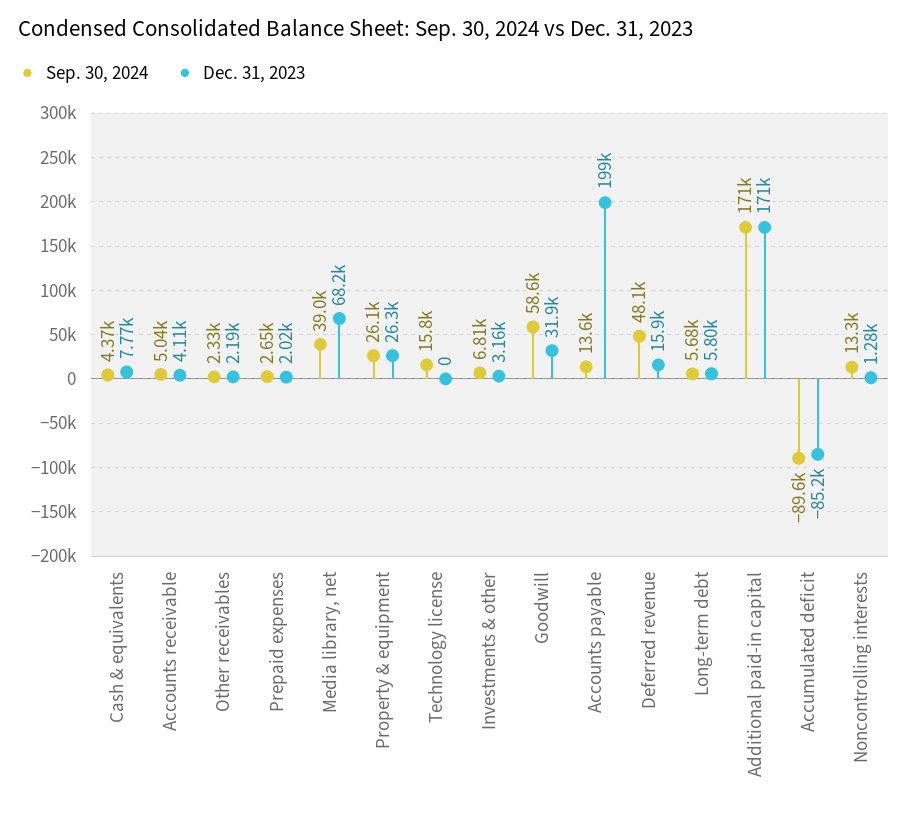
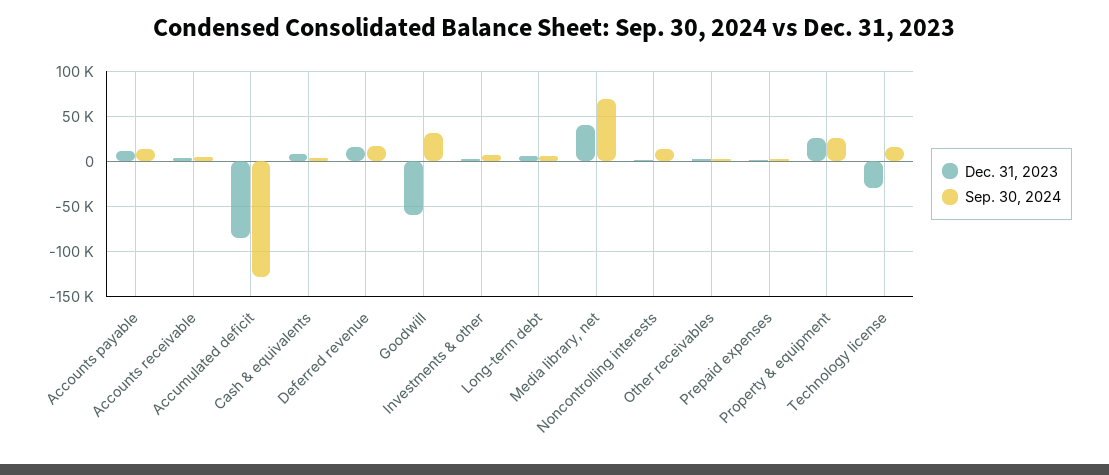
  {
    "Sep. 30, 2024": {
      "Cash & equivalents": 4370,
      "Accounts receivable": 5040,
      "Other receivables": 2330,
      "Prepaid expenses": 2650,
-     "Media library, net": 39000,
+     "Media library, net": 70000,
      "Property & equipment": 26100,
      "Technology license": 15800,
      "Investments & other": 6810,
-     "Goodwill": 58600,
+     "Goodwill": 30000,
      "Accounts payable": 13600,
-     "Deferred revenue": 48100,
+     "Deferred revenue": 20000,
      "Long-term debt": 5680,
-     "Additional paid-in capital": 171000,
-     "Accumulated deficit": -89600,
+     "Accumulated deficit": -130000,
      "Noncontrolling interests": 13300
    },
    "Dec. 31, 2023": {
      "Cash & equivalents": 7770,
      "Accounts receivable": 4110,
      "Other receivables": 2190,
      "Prepaid expenses": 2020,
-     "Media library, net": 68200,
+     "Media library, net": 40000,
      "Property & equipment": 26300,
-     "Technology license": 0,
+     "Technology license": -30000,
      "Investments & other": 3160,
-     "Goodwill": 31900,
+     "Goodwill": -60000,
-     "Accounts payable": 199000,
+     "Accounts payable": 10000,
      "Deferred revenue": 15900,
      "Long-term debt": 5800,
-     "Additional paid-in capital": 171000,
      "Accumulated deficit": -85200,
      "Noncontrolling interests": 1280
    }
  }

